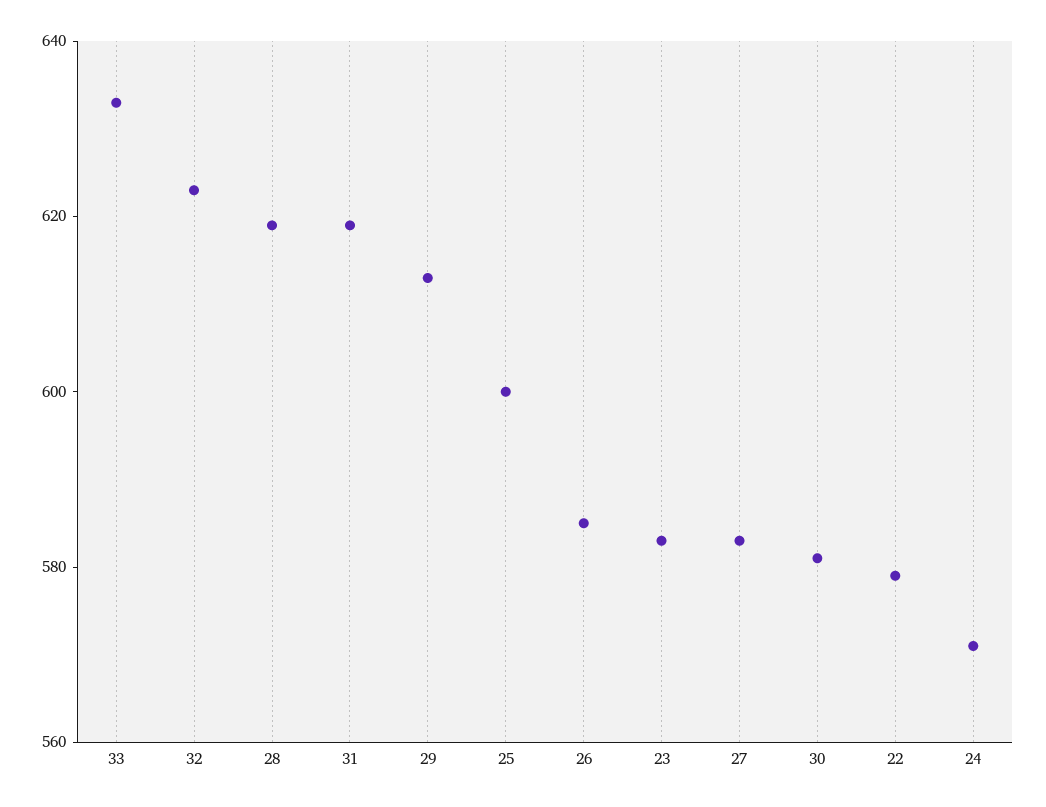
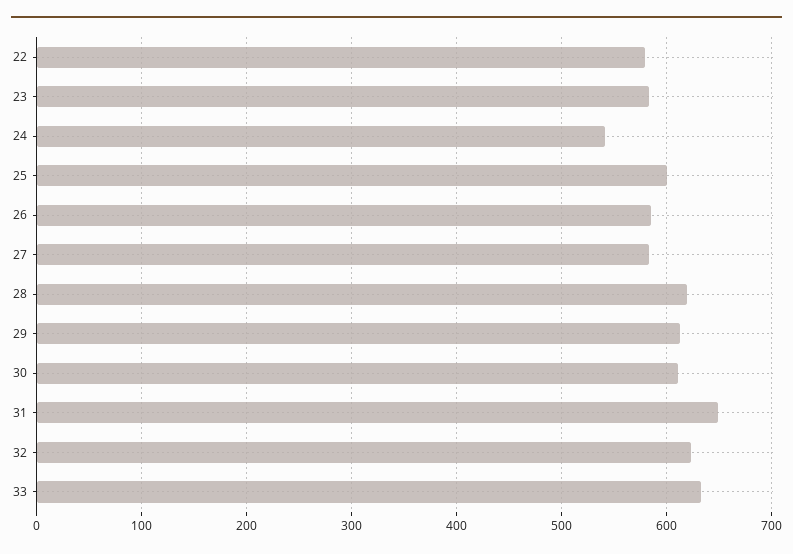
  {
    "33": 635,
    "32": 625,
    "28": 620,
-   "31": 620,
+   "31": 650,
    "29": 615,
    "25": 600,
    "26": 585,
    "23": 585,
    "27": 585,
-   "30": 580,
+   "30": 610,
    "22": 580,
-   "24": 570
+   "24": 540
  }

